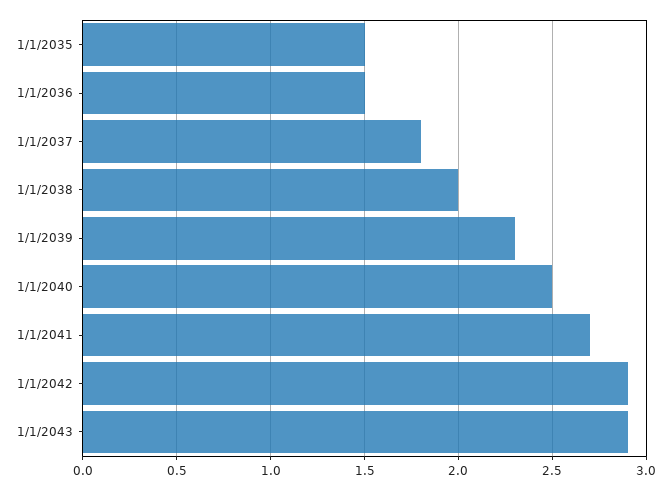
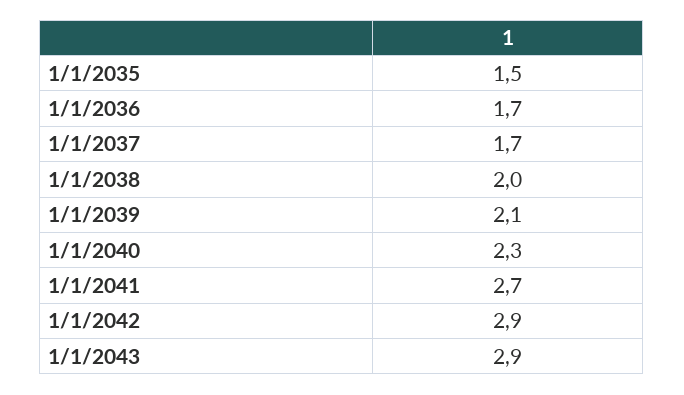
  {
    "1/1/2035": 1.5,
-   "1/1/2036": 1.5,
+   "1/1/2036": 1.7,
-   "1/1/2037": 1.8,
+   "1/1/2037": 1.7,
    "1/1/2038": 2,
-   "1/1/2039": 2.3,
+   "1/1/2039": 2.1,
-   "1/1/2040": 2.5,
+   "1/1/2040": 2.3,
    "1/1/2041": 2.7,
    "1/1/2042": 2.9,
    "1/1/2043": 2.9
  }

